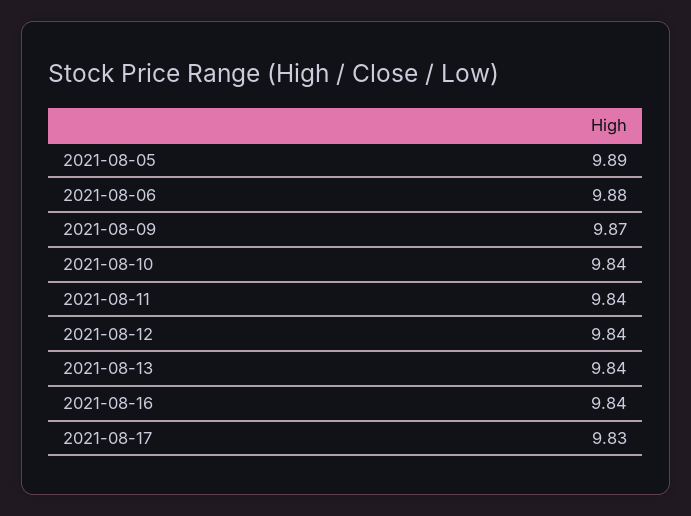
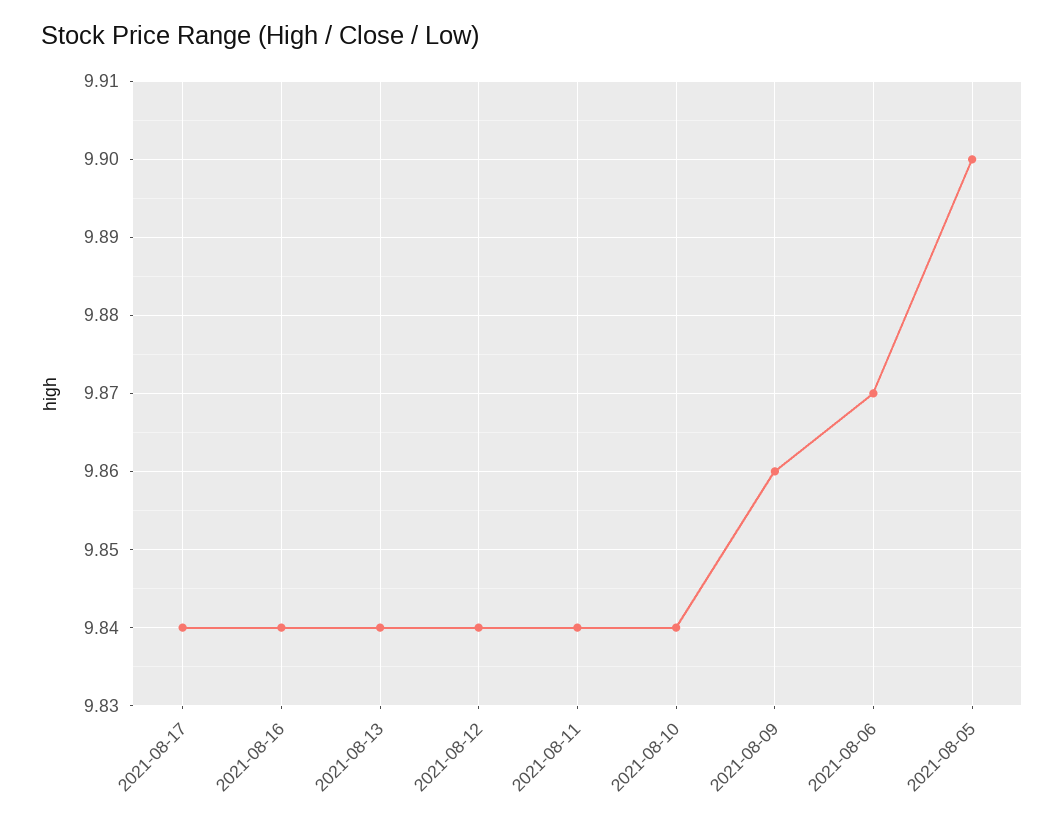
  {
-   "2021-08-05": 9.89,
+   "2021-08-05": 9.9,
-   "2021-08-06": 9.88,
+   "2021-08-06": 9.87,
-   "2021-08-09": 9.87,
+   "2021-08-09": 9.86,
    "2021-08-10": 9.84,
    "2021-08-11": 9.84,
    "2021-08-12": 9.84,
    "2021-08-13": 9.84,
    "2021-08-16": 9.84,
-   "2021-08-17": 9.83
+   "2021-08-17": 9.84
  }

